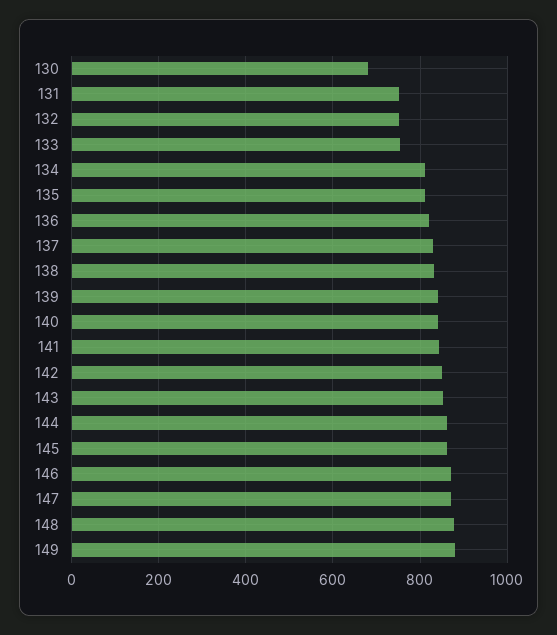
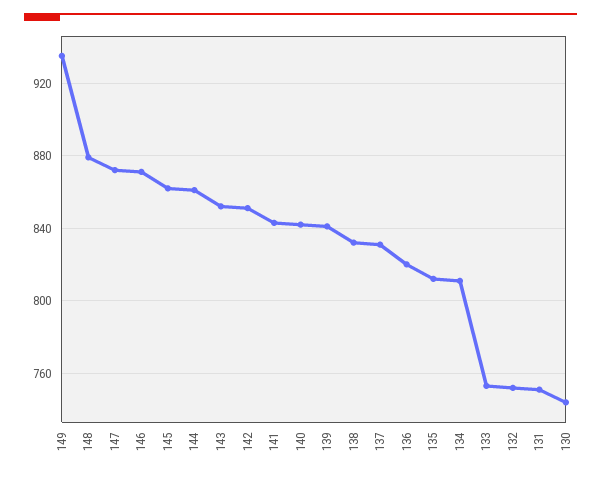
  {
-   "130": 680,
+   "130": 745,
    "131": 750,
    "132": 750,
    "133": 755,
    "134": 810,
    "135": 810,
    "136": 820,
    "137": 830,
    "138": 830,
    "139": 840,
    "140": 840,
    "141": 845,
    "142": 850,
    "143": 850,
    "144": 860,
    "145": 860,
    "146": 870,
    "147": 870,
    "148": 880,
-   "149": 880
+   "149": 935
  }

